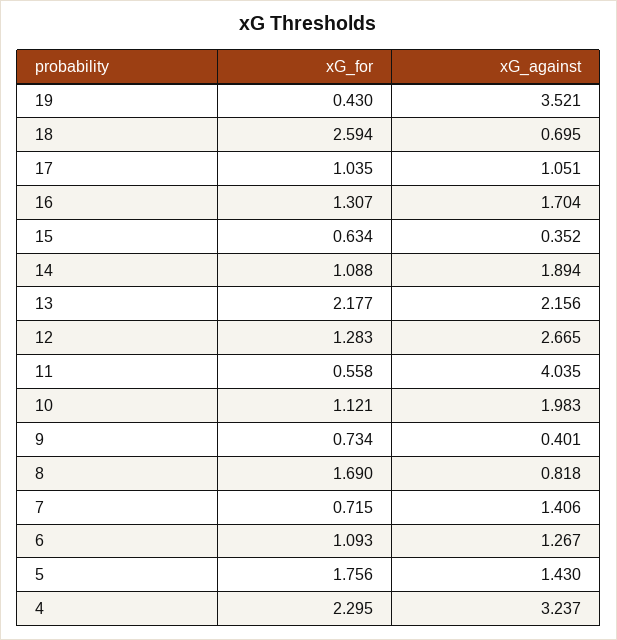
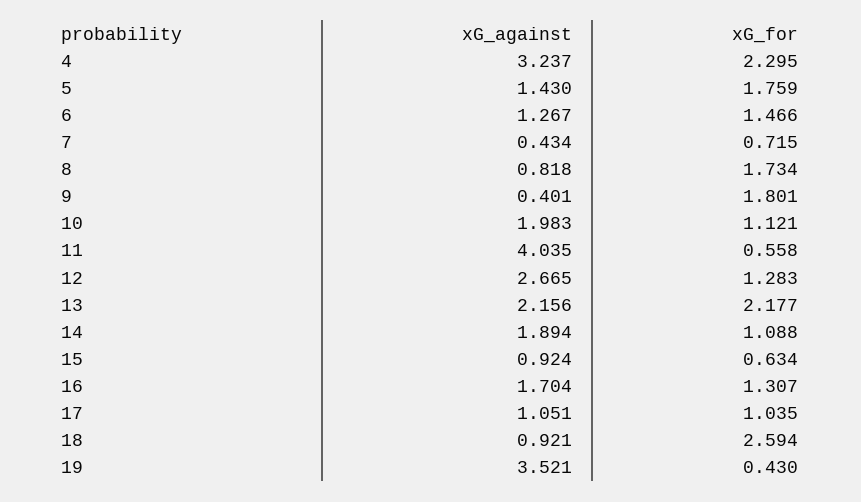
  {
    "xG_for": {
      "19": 0.43,
      "18": 2.594,
      "17": 1.035,
      "16": 1.307,
      "15": 0.634,
      "14": 1.088,
      "13": 2.177,
      "12": 1.283,
      "11": 0.558,
      "10": 1.121,
-     "9": 0.734,
+     "9": 1.801,
-     "8": 1.69,
+     "8": 1.734,
      "7": 0.715,
-     "6": 1.093,
+     "6": 1.466,
-     "5": 1.756,
+     "5": 1.759,
      "4": 2.295
    },
    "xG_against": {
      "19": 3.521,
-     "18": 0.695,
+     "18": 0.921,
      "17": 1.051,
      "16": 1.704,
-     "15": 0.352,
+     "15": 0.924,
      "14": 1.894,
      "13": 2.156,
      "12": 2.665,
      "11": 4.035,
      "10": 1.983,
      "9": 0.401,
      "8": 0.818,
-     "7": 1.406,
+     "7": 0.434,
      "6": 1.267,
      "5": 1.43,
      "4": 3.237
    }
  }

